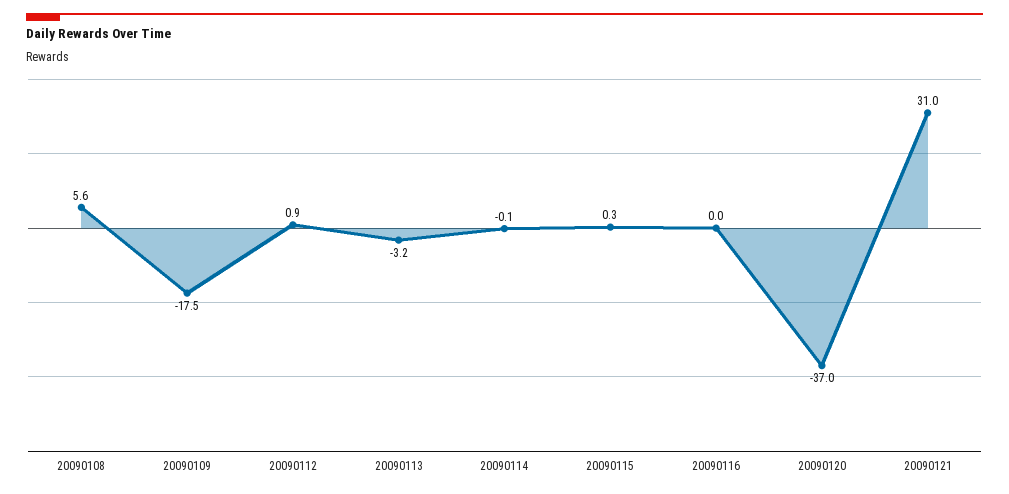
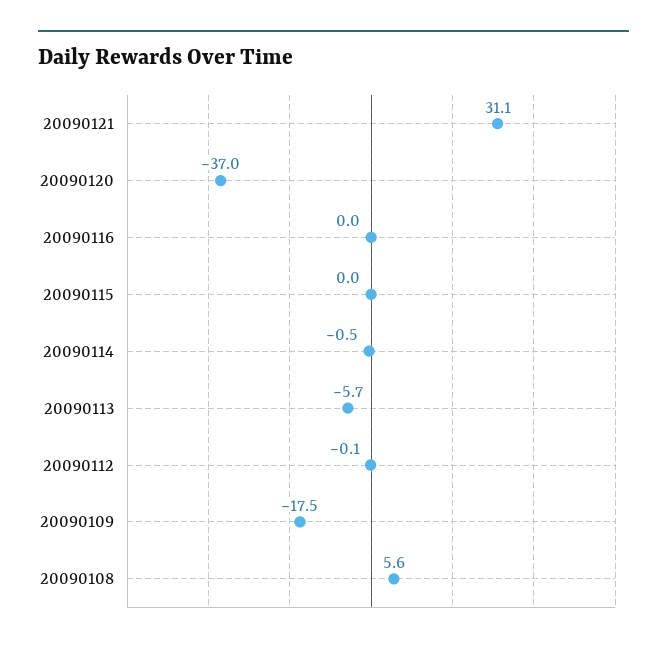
  {
    "20090108": 5.6,
    "20090109": -17.5,
-   "20090112": 0.9,
+   "20090112": -0.1,
-   "20090113": -3.2,
+   "20090113": -5.7,
-   "20090114": -0.1,
+   "20090114": -0.5,
-   "20090115": 0.3,
+   "20090115": 0,
    "20090116": 0,
    "20090120": -37,
-   "20090121": 31
+   "20090121": 31.1
  }

